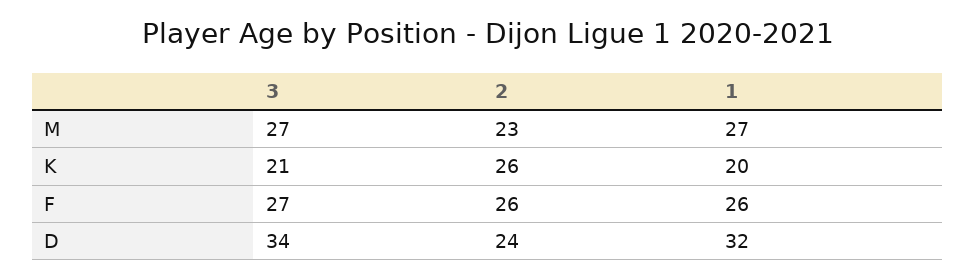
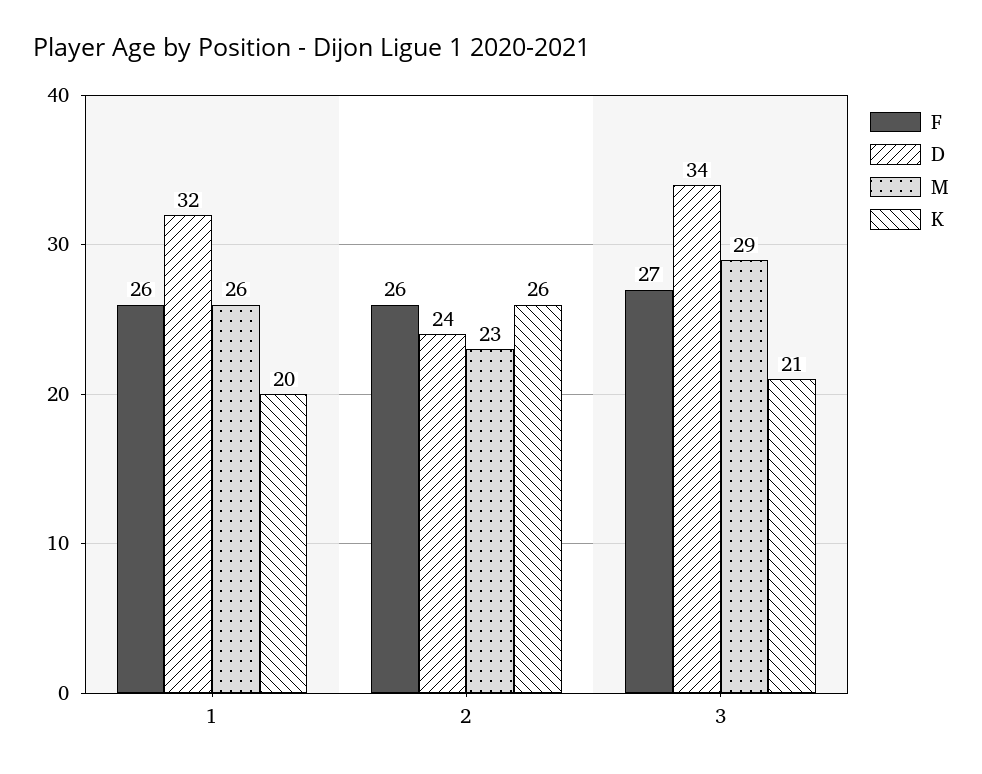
  {
    "M": {
-     "3": 27,
+     "3": 29,
      "2": 23,
-     "1": 27
+     "1": 26
    },
    "K": {
      "3": 21,
      "2": 26,
      "1": 20
    },
    "F": {
      "3": 27,
      "2": 26,
      "1": 26
    },
    "D": {
      "3": 34,
      "2": 24,
      "1": 32
    }
  }

